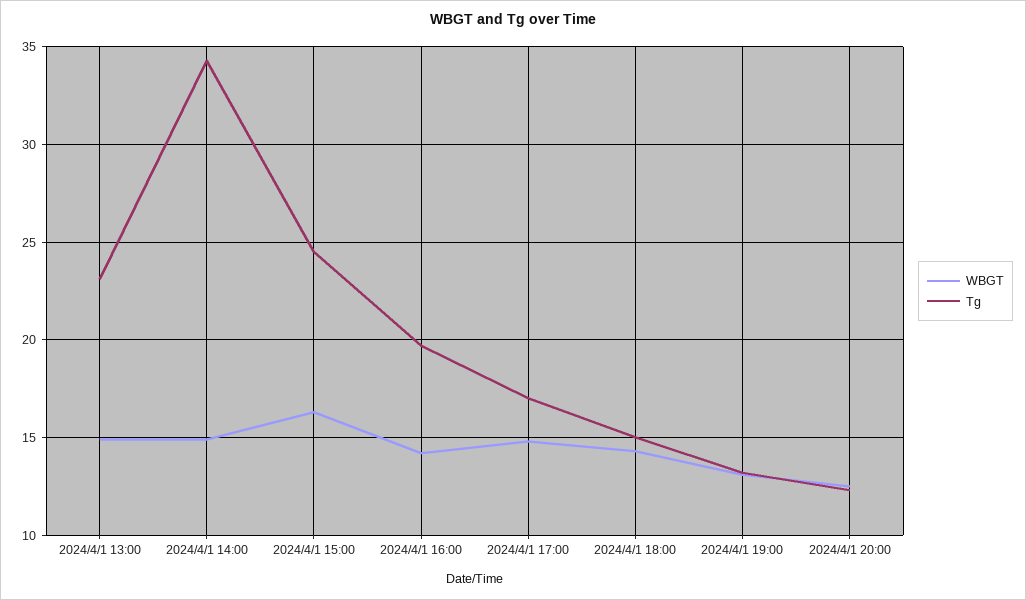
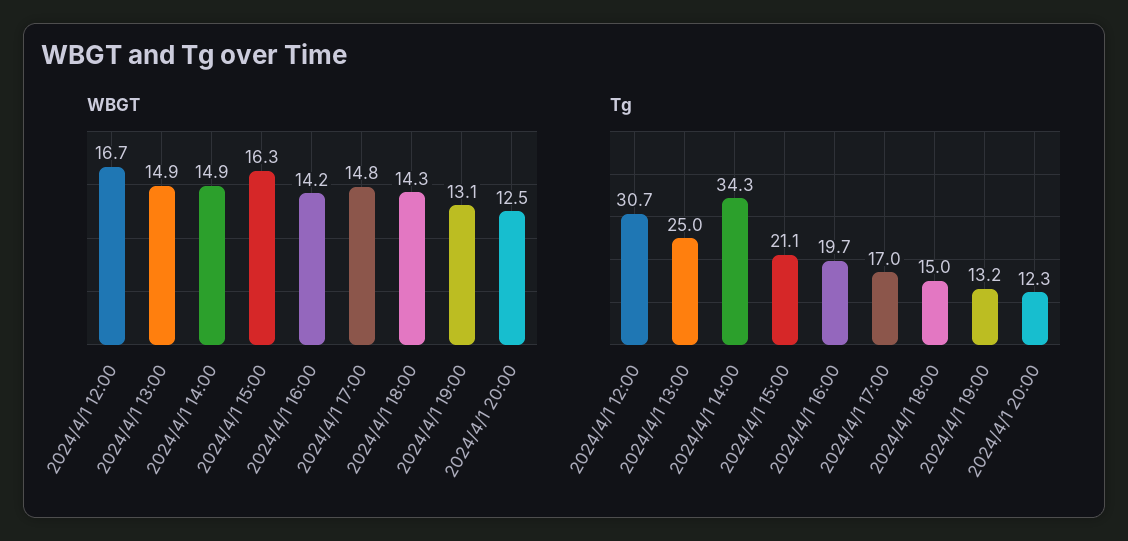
  {
    "WBGT": {
      "2024/4/1 13:00": 14.9,
      "2024/4/1 14:00": 14.9,
      "2024/4/1 15:00": 16.3,
      "2024/4/1 16:00": 14.2,
      "2024/4/1 17:00": 14.8,
      "2024/4/1 18:00": 14.3,
      "2024/4/1 19:00": 13.1,
-     "2024/4/1 20:00": 12.5
+     "2024/4/1 20:00": 12.5,
+     "2024/4/1 12:00": 16.7
    },
    "Tg": {
-     "2024/4/1 13:00": 23,
+     "2024/4/1 13:00": 25,
      "2024/4/1 14:00": 34.3,
-     "2024/4/1 15:00": 24.5,
+     "2024/4/1 15:00": 21.1,
      "2024/4/1 16:00": 19.7,
      "2024/4/1 17:00": 17,
      "2024/4/1 18:00": 15,
      "2024/4/1 19:00": 13.2,
-     "2024/4/1 20:00": 12.3
+     "2024/4/1 20:00": 12.3,
+     "2024/4/1 12:00": 30.7
    }
  }

